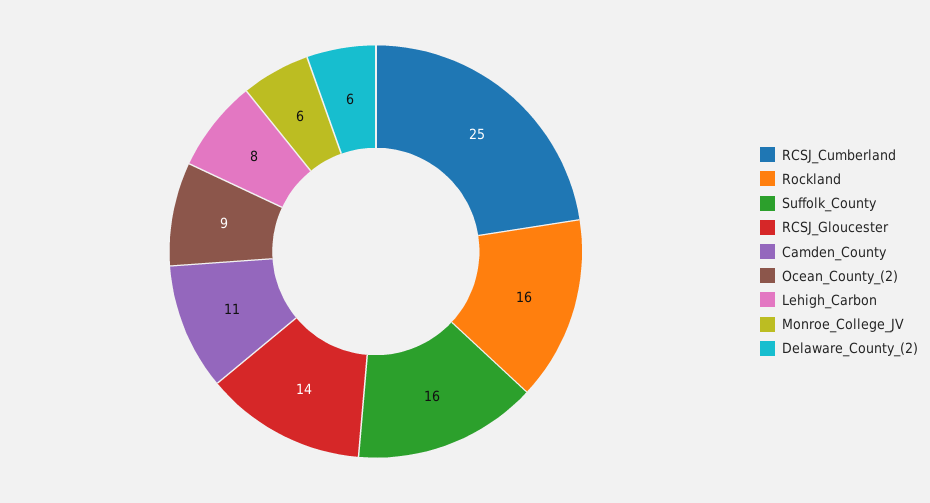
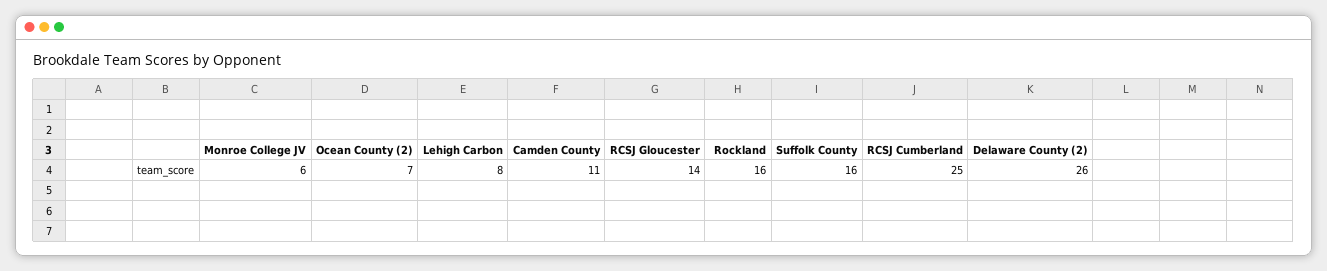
  {
    "RCSJ_Cumberland": 25,
    "Rockland": 16,
    "Suffolk_County": 16,
    "RCSJ_Gloucester": 14,
    "Camden_County": 11,
-   "Ocean_County_(2)": 9,
+   "Ocean_County_(2)": 7,
    "Lehigh_Carbon": 8,
    "Monroe_College_JV": 6,
-   "Delaware_County_(2)": 6
+   "Delaware_County_(2)": 26
  }

